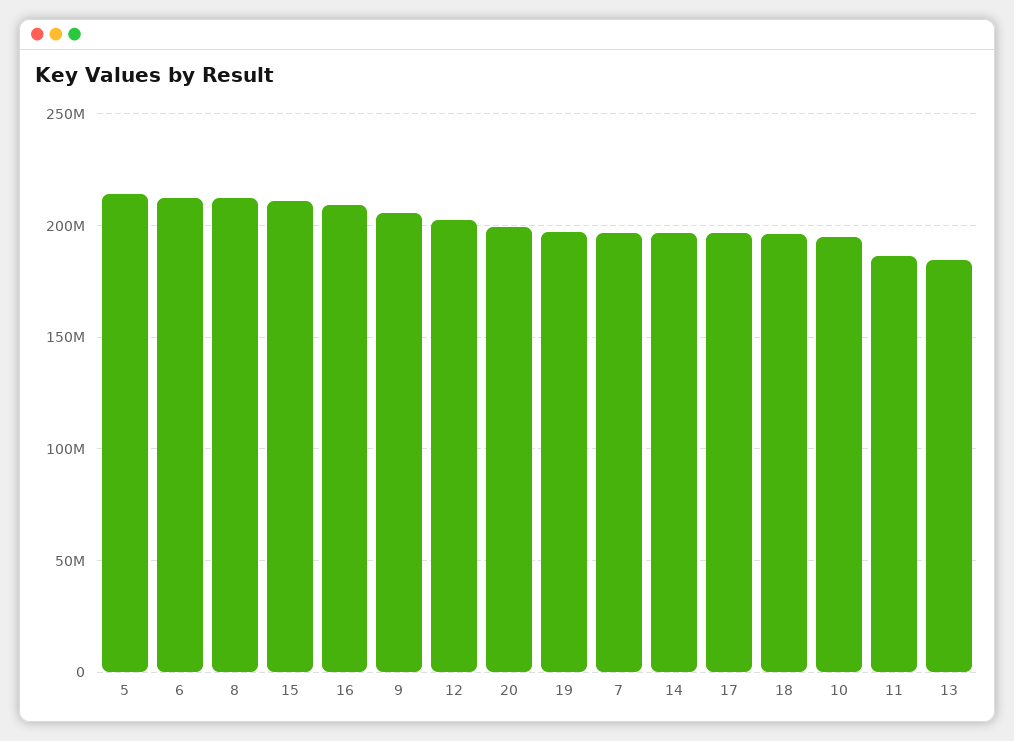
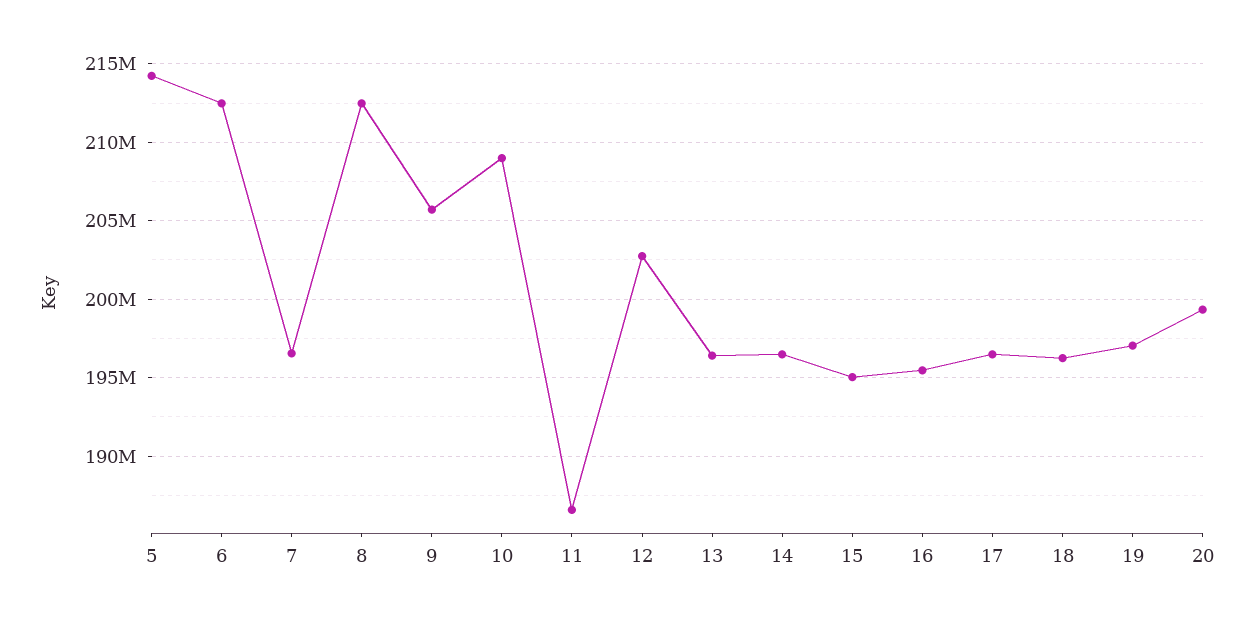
  {
    "5": 214000000,
    "6": 212500000,
    "8": 212500000,
-   "15": 210000000,
+   "15": 195000000,
-   "16": 210000000,
+   "16": 195500000,
    "9": 205500000,
    "12": 202500000,
    "20": 199500000,
    "19": 197000000,
    "7": 196500000,
    "14": 196500000,
    "17": 196500000,
    "18": 196000000,
-   "10": 195000000,
+   "10": 209000000,
    "11": 186500000,
-   "13": 185000000
+   "13": 196500000
  }

